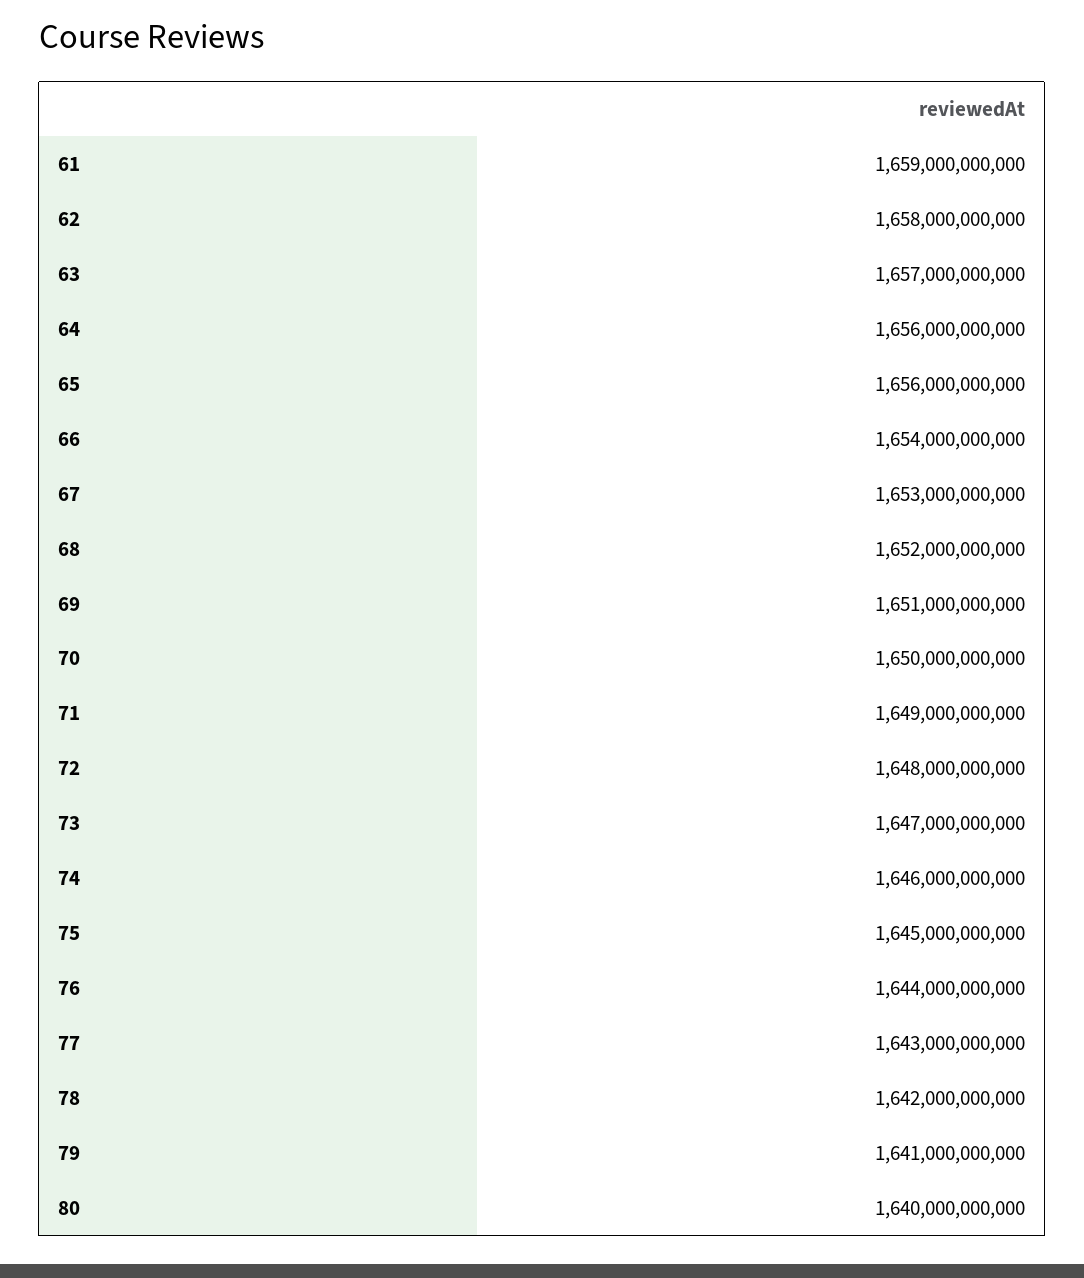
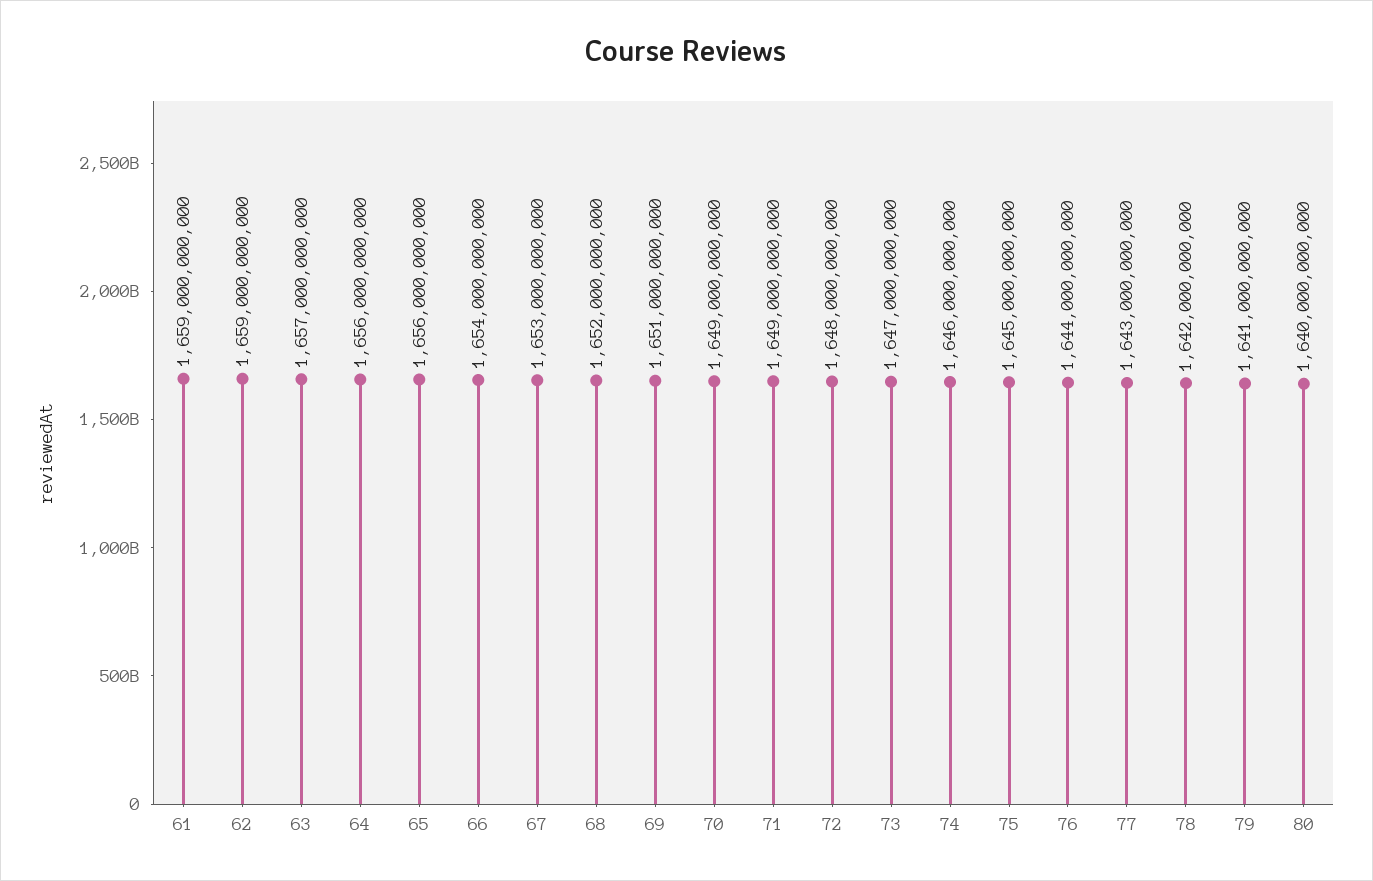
  {
    "61": 1659000000000,
-   "62": 1658000000000,
+   "62": 1659000000000,
    "63": 1657000000000,
    "64": 1656000000000,
    "65": 1656000000000,
    "66": 1654000000000,
    "67": 1653000000000,
    "68": 1652000000000,
    "69": 1651000000000,
-   "70": 1650000000000,
+   "70": 1649000000000,
    "71": 1649000000000,
    "72": 1648000000000,
    "73": 1647000000000,
    "74": 1646000000000,
    "75": 1645000000000,
    "76": 1644000000000,
    "77": 1643000000000,
    "78": 1642000000000,
    "79": 1641000000000,
    "80": 1640000000000
  }

